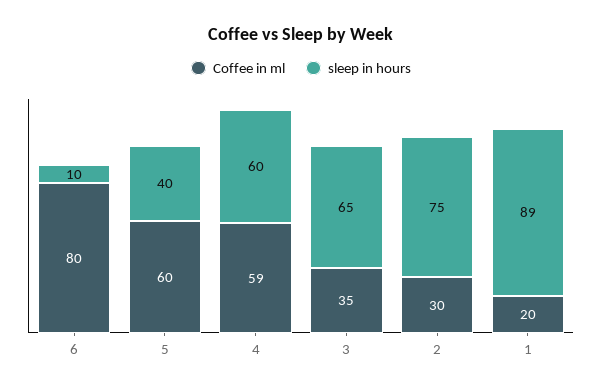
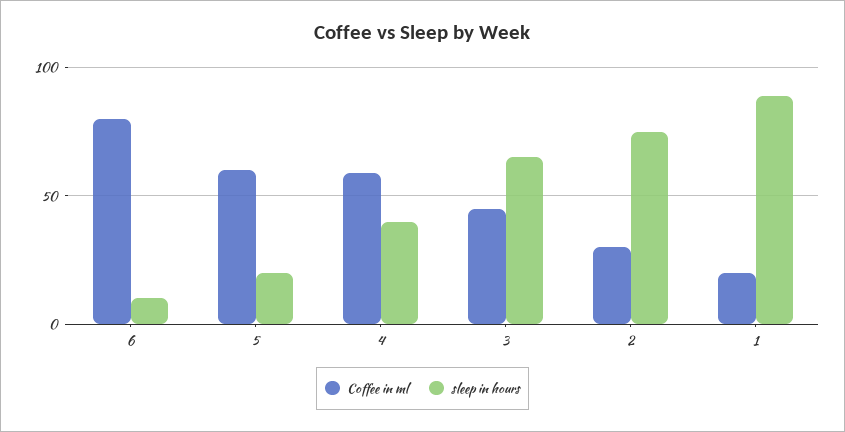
  {
    "Coffee in ml": {
      "6": 80,
      "5": 60,
      "4": 59,
-     "3": 35,
+     "3": 45,
      "2": 30,
      "1": 20
    },
    "sleep in hours": {
      "6": 10,
-     "5": 40,
+     "5": 20,
-     "4": 60,
+     "4": 40,
      "3": 65,
      "2": 75,
      "1": 89
    }
  }

